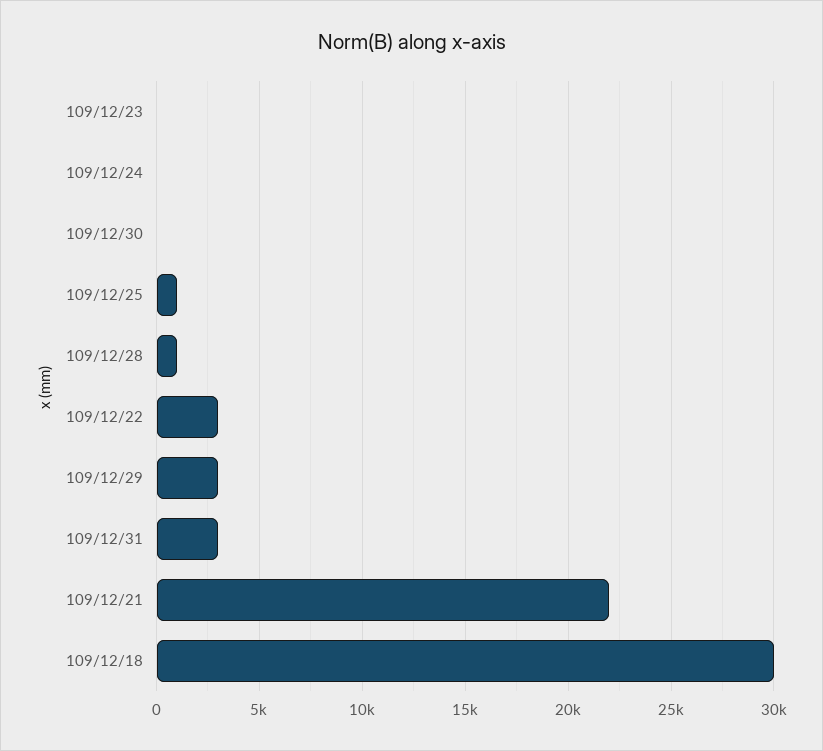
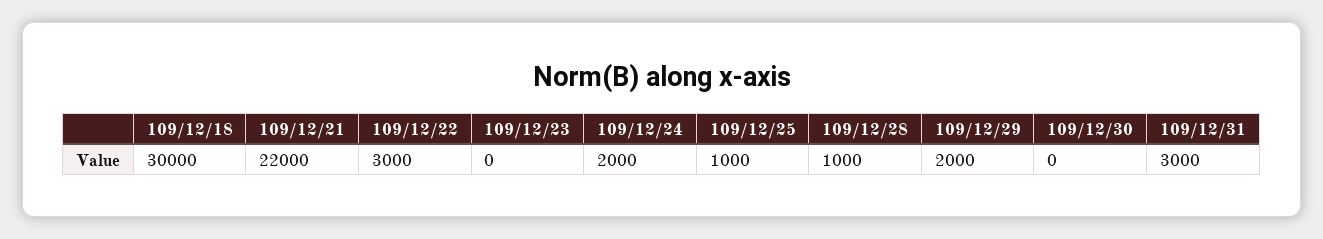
  {
    "109/12/23": 0,
-   "109/12/24": 0,
+   "109/12/24": 2000,
    "109/12/30": 0,
    "109/12/25": 1000,
    "109/12/28": 1000,
    "109/12/22": 3000,
-   "109/12/29": 3000,
+   "109/12/29": 2000,
    "109/12/31": 3000,
    "109/12/21": 22000,
    "109/12/18": 30000
  }

